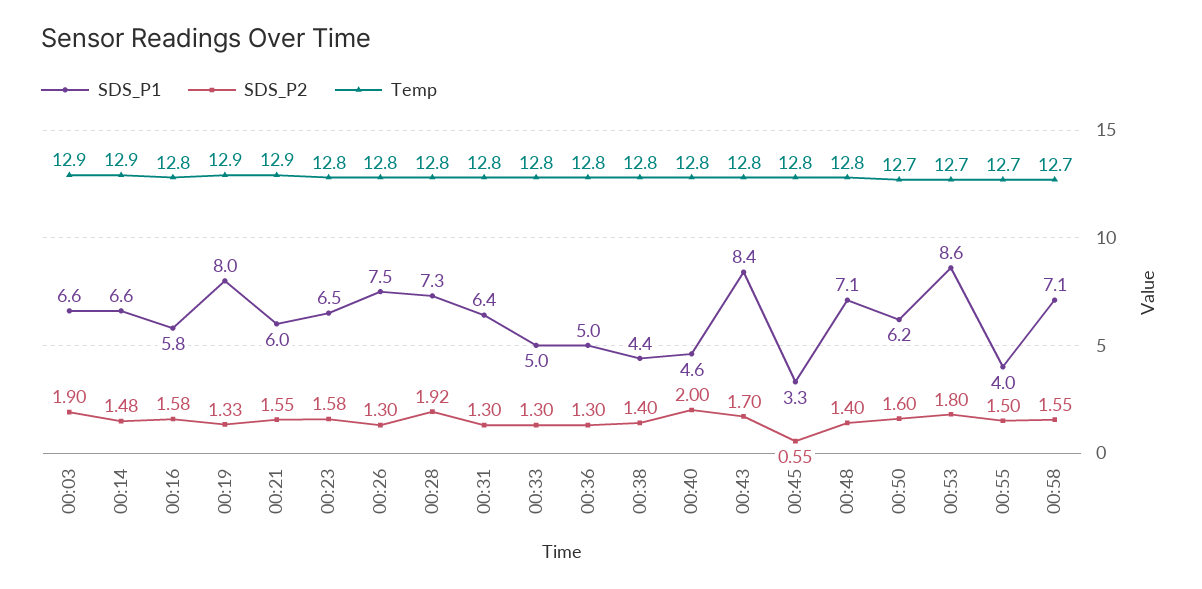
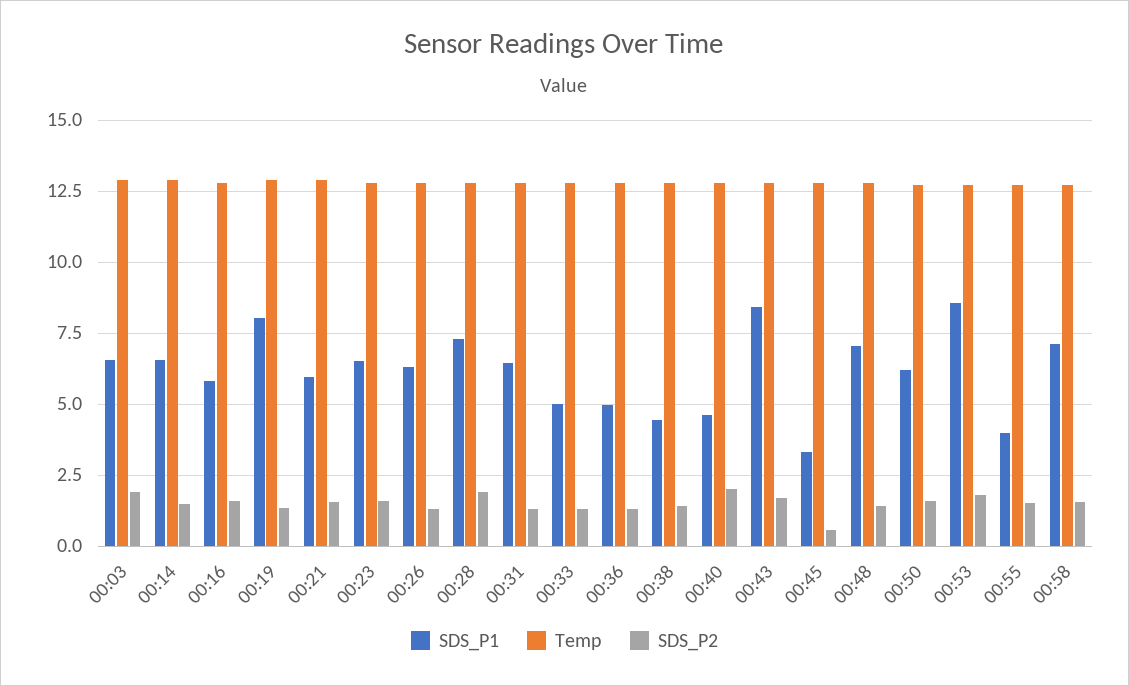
  {
    "SDS_P1": {
      "00:03": 6.6,
      "00:14": 6.6,
      "00:16": 5.8,
      "00:19": 8,
      "00:21": 6,
      "00:23": 6.5,
-     "00:26": 7.5,
+     "00:26": 6.25,
      "00:28": 7.3,
      "00:31": 6.4,
      "00:33": 5,
      "00:36": 5,
      "00:38": 4.4,
      "00:40": 4.6,
      "00:43": 8.4,
      "00:45": 3.3,
      "00:48": 7.1,
      "00:50": 6.2,
      "00:53": 8.6,
      "00:55": 4,
      "00:58": 7.1
    },
    "SDS_P2": {
      "00:03": 1.9,
      "00:14": 1.48,
      "00:16": 1.58,
      "00:19": 1.33,
      "00:21": 1.55,
      "00:23": 1.58,
      "00:26": 1.3,
      "00:28": 1.92,
      "00:31": 1.3,
      "00:33": 1.3,
      "00:36": 1.3,
      "00:38": 1.4,
      "00:40": 2,
      "00:43": 1.7,
      "00:45": 0.55,
      "00:48": 1.4,
      "00:50": 1.6,
      "00:53": 1.8,
      "00:55": 1.5,
      "00:58": 1.55
    },
    "Temp": {
      "00:03": 12.9,
      "00:14": 12.9,
      "00:16": 12.8,
      "00:19": 12.9,
      "00:21": 12.9,
      "00:23": 12.8,
      "00:26": 12.8,
      "00:28": 12.8,
      "00:31": 12.8,
      "00:33": 12.8,
      "00:36": 12.8,
      "00:38": 12.8,
      "00:40": 12.8,
      "00:43": 12.8,
      "00:45": 12.8,
      "00:48": 12.8,
      "00:50": 12.7,
      "00:53": 12.7,
      "00:55": 12.7,
      "00:58": 12.7
    }
  }

